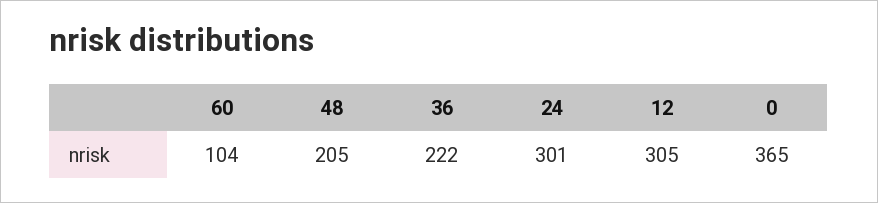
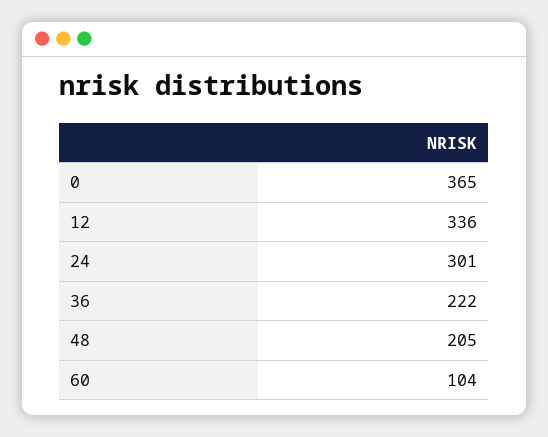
  {
    "60": 104,
    "48": 205,
    "36": 222,
    "24": 301,
-   "12": 305,
+   "12": 336,
    "0": 365
  }

